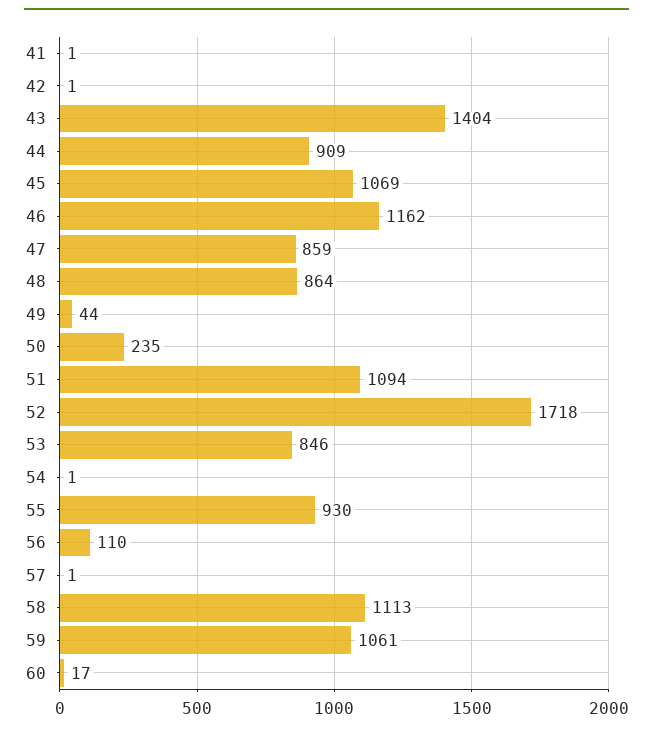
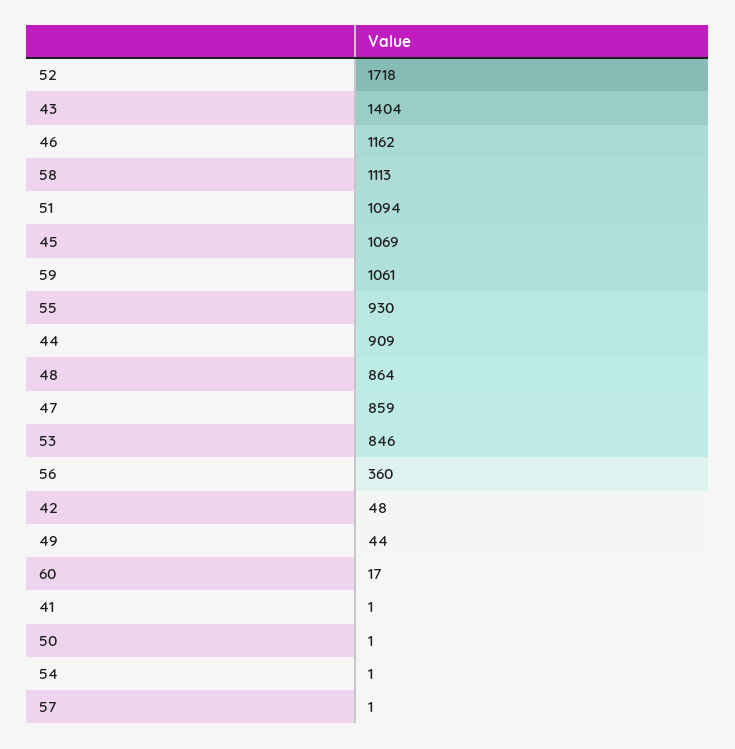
  {
    "41": 1,
-   "42": 1,
+   "42": 48,
    "43": 1404,
    "44": 909,
    "45": 1069,
    "46": 1162,
    "47": 859,
    "48": 864,
    "49": 44,
-   "50": 235,
+   "50": 1,
    "51": 1094,
    "52": 1718,
    "53": 846,
    "54": 1,
    "55": 930,
-   "56": 110,
+   "56": 360,
    "57": 1,
    "58": 1113,
    "59": 1061,
    "60": 17
  }

